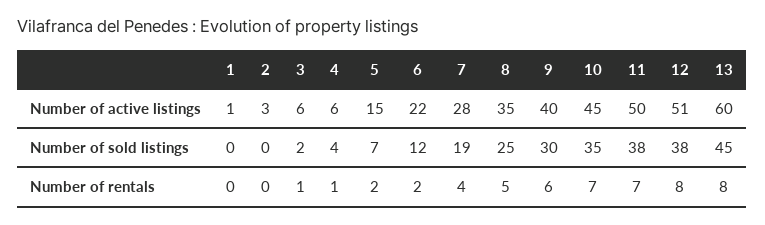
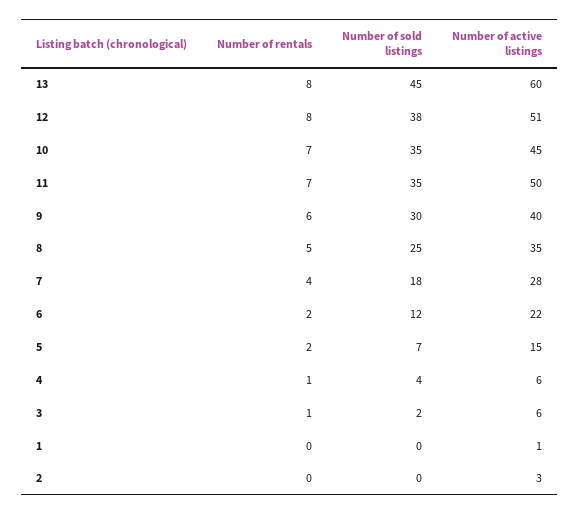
  {
    "1": {
      "Number of active listings": 1,
      "Number of sold listings": 0,
      "Number of rentals": 0
    },
    "2": {
      "Number of active listings": 3,
      "Number of sold listings": 0,
      "Number of rentals": 0
    },
    "3": {
      "Number of active listings": 6,
      "Number of sold listings": 2,
      "Number of rentals": 1
    },
    "4": {
      "Number of active listings": 6,
      "Number of sold listings": 4,
      "Number of rentals": 1
    },
    "5": {
      "Number of active listings": 15,
      "Number of sold listings": 7,
      "Number of rentals": 2
    },
    "6": {
      "Number of active listings": 22,
      "Number of sold listings": 12,
      "Number of rentals": 2
    },
    "7": {
      "Number of active listings": 28,
-     "Number of sold listings": 19,
+     "Number of sold listings": 18,
      "Number of rentals": 4
    },
    "8": {
      "Number of active listings": 35,
      "Number of sold listings": 25,
      "Number of rentals": 5
    },
    "9": {
      "Number of active listings": 40,
      "Number of sold listings": 30,
      "Number of rentals": 6
    },
    "10": {
      "Number of active listings": 45,
      "Number of sold listings": 35,
      "Number of rentals": 7
    },
    "11": {
      "Number of active listings": 50,
-     "Number of sold listings": 38,
+     "Number of sold listings": 35,
      "Number of rentals": 7
    },
    "12": {
      "Number of active listings": 51,
      "Number of sold listings": 38,
      "Number of rentals": 8
    },
    "13": {
      "Number of active listings": 60,
      "Number of sold listings": 45,
      "Number of rentals": 8
    }
  }

